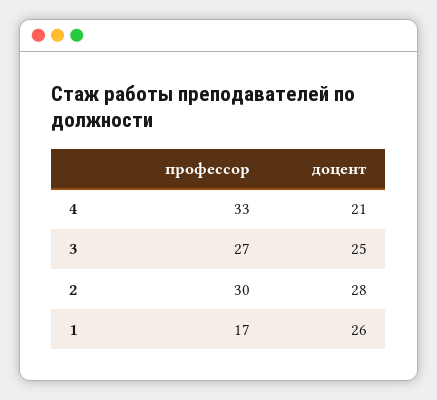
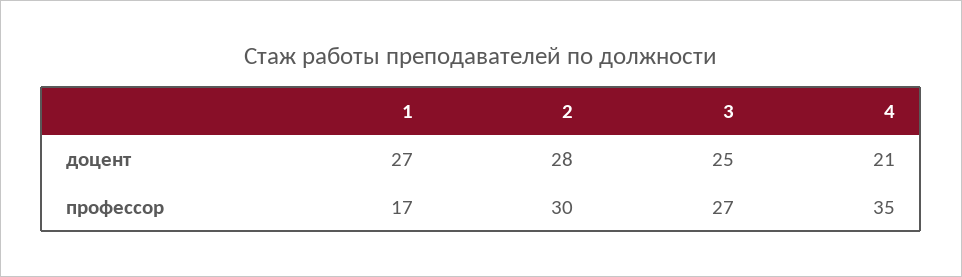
  {
    "профессор": {
-     "4": 33,
+     "4": 35,
      "3": 27,
      "2": 30,
      "1": 17
    },
    "доцент": {
      "4": 21,
      "3": 25,
      "2": 28,
-     "1": 26
+     "1": 27
    }
  }

